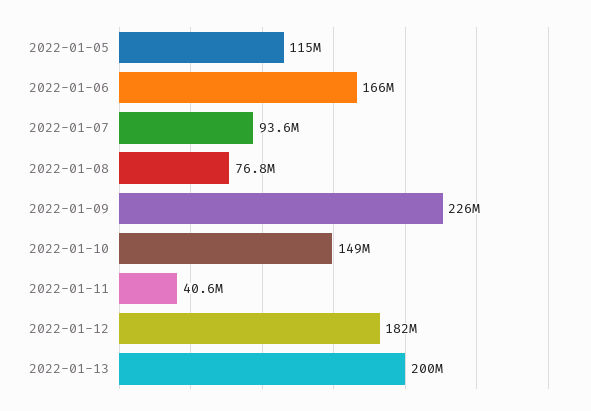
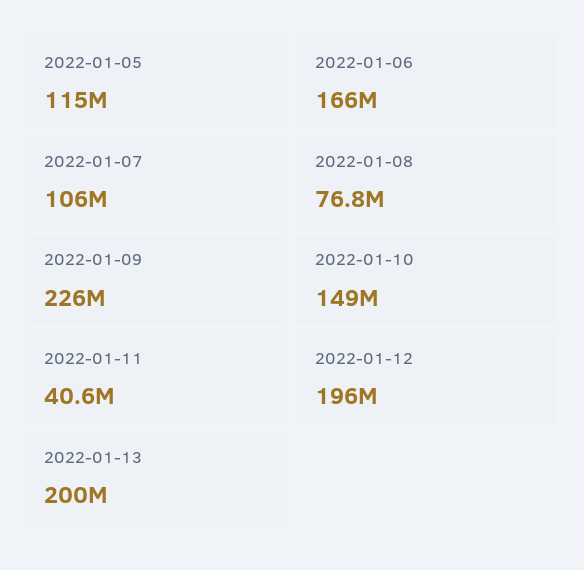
  {
    "2022-01-05": 115000000,
    "2022-01-06": 166000000,
-   "2022-01-07": 93600000,
+   "2022-01-07": 106000000,
    "2022-01-08": 76800000,
    "2022-01-09": 226000000,
    "2022-01-10": 149000000,
    "2022-01-11": 40600000,
-   "2022-01-12": 182000000,
+   "2022-01-12": 196000000,
    "2022-01-13": 200000000
  }

